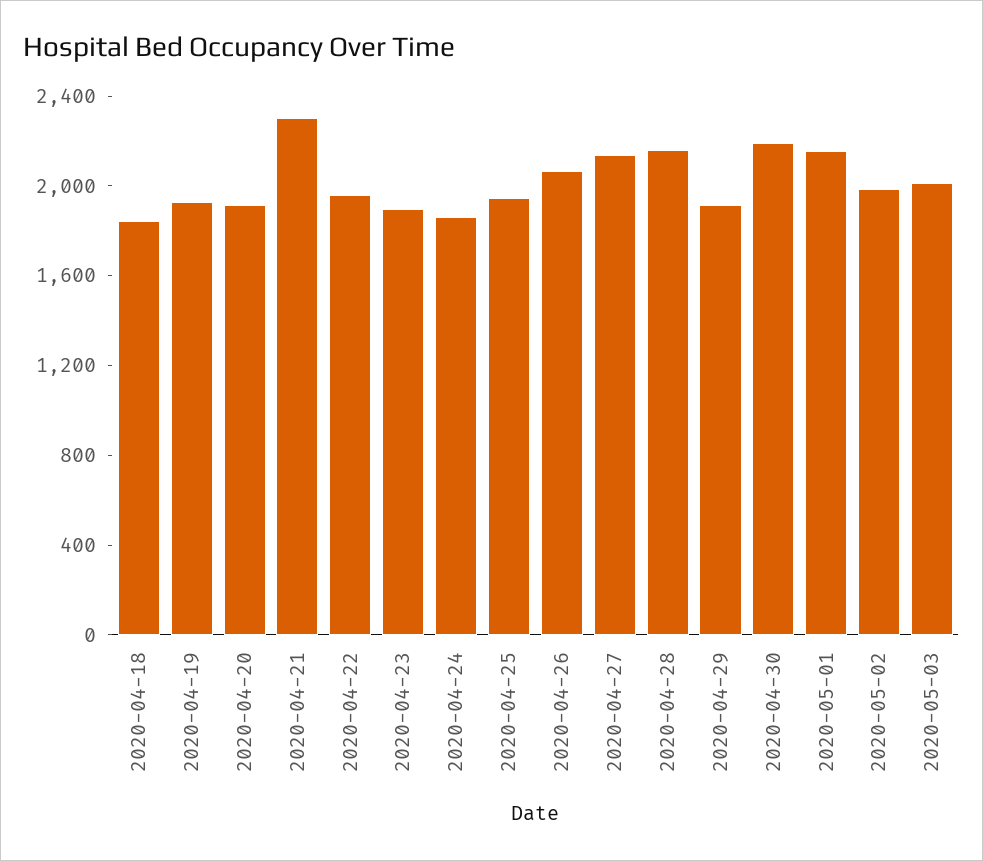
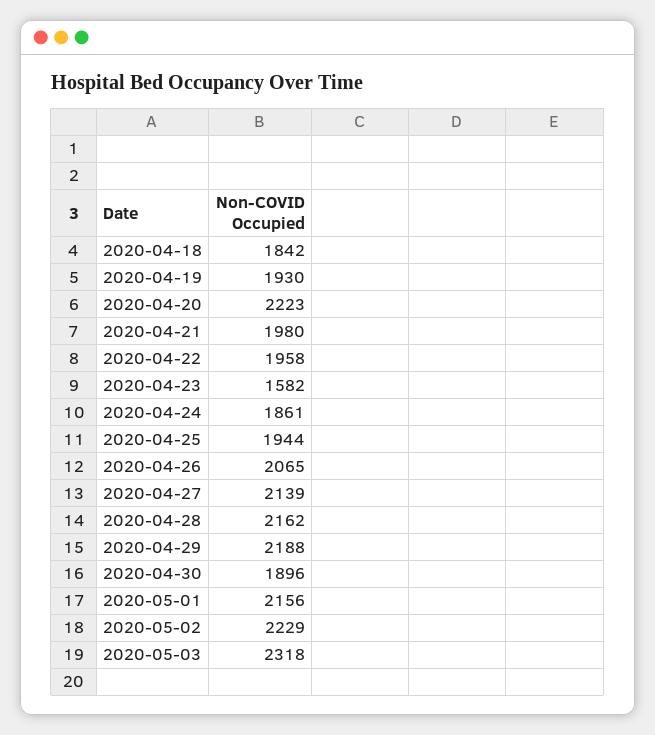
  {
    "2020-04-18": 1842,
    "2020-04-19": 1930,
-   "2020-04-20": 1900,
+   "2020-04-20": 2223,
-   "2020-04-21": 2300,
+   "2020-04-21": 1980,
    "2020-04-22": 1958,
-   "2020-04-23": 1900,
+   "2020-04-23": 1582,
    "2020-04-24": 1861,
    "2020-04-25": 1944,
    "2020-04-26": 2065,
    "2020-04-27": 2139,
    "2020-04-28": 2162,
-   "2020-04-29": 1900,
+   "2020-04-29": 2188,
-   "2020-04-30": 2200,
+   "2020-04-30": 1896,
    "2020-05-01": 2156,
-   "2020-05-02": 2000,
+   "2020-05-02": 2229,
-   "2020-05-03": 2000
+   "2020-05-03": 2318
  }

